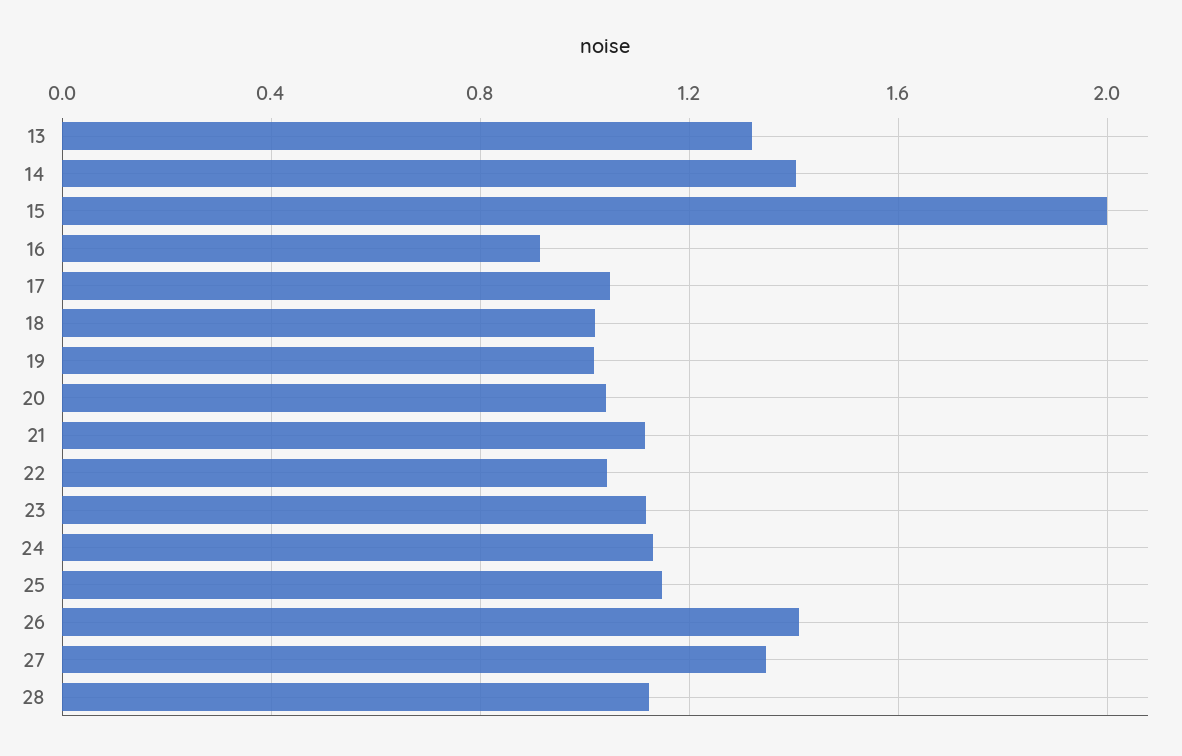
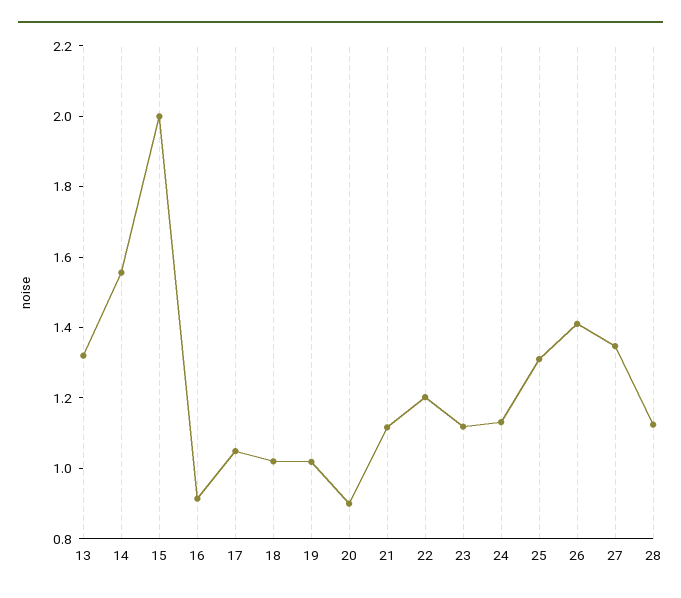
  {
    "13": 1.3,
-   "14": 1.4,
+   "14": 1.55,
    "15": 2,
    "16": 0.9,
    "17": 1.05,
    "18": 1,
    "19": 1,
-   "20": 1.05,
+   "20": 0.9,
    "21": 1.1,
-   "22": 1.05,
+   "22": 1.2,
    "23": 1.1,
    "24": 1.15,
-   "25": 1.15,
+   "25": 1.3,
    "26": 1.4,
    "27": 1.35,
    "28": 1.1
  }

